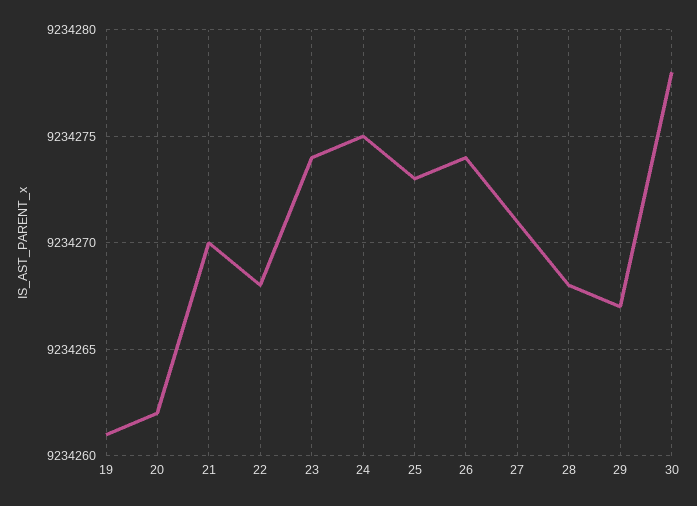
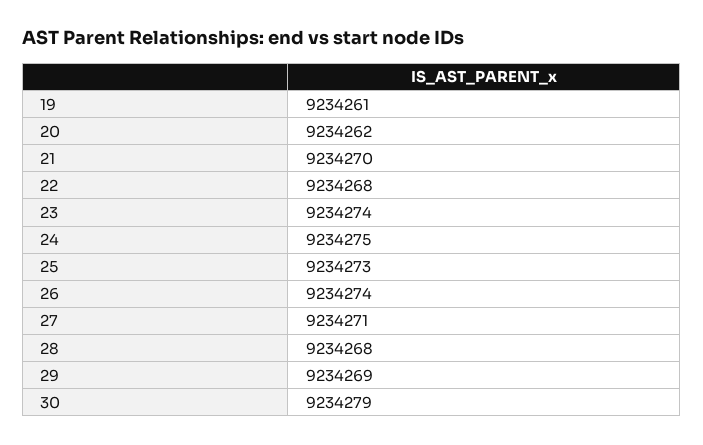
  {
    "19": 9234261,
    "20": 9234262,
    "21": 9234270,
    "22": 9234268,
    "23": 9234274,
    "24": 9234275,
    "25": 9234273,
    "26": 9234274,
    "27": 9234271,
    "28": 9234268,
-   "29": 9234267,
+   "29": 9234269,
-   "30": 9234278
+   "30": 9234279
  }

